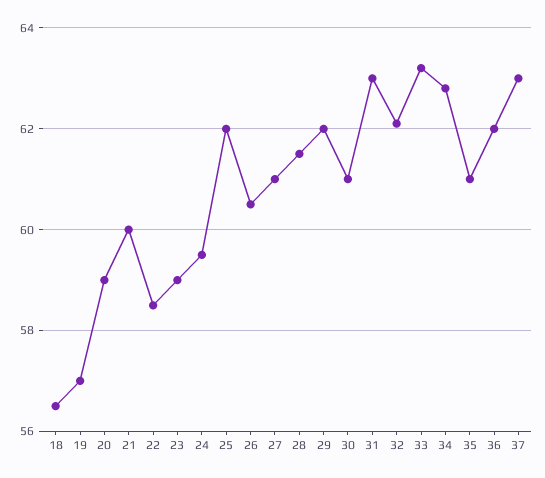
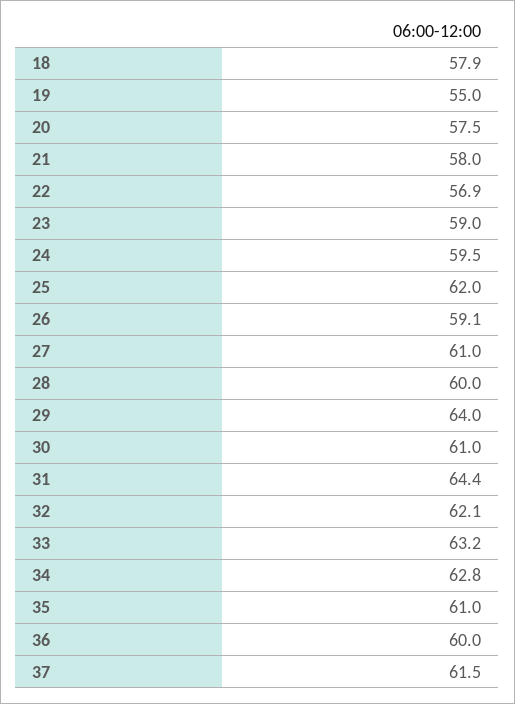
  {
-   "18": 56.5,
+   "18": 57.9,
-   "19": 57,
+   "19": 55,
-   "20": 59,
+   "20": 57.5,
-   "21": 60,
+   "21": 58,
-   "22": 58.5,
+   "22": 56.9,
    "23": 59,
    "24": 59.5,
    "25": 62,
-   "26": 60.5,
+   "26": 59.1,
    "27": 61,
-   "28": 61.5,
+   "28": 60,
-   "29": 62,
+   "29": 64,
    "30": 61,
-   "31": 63,
+   "31": 64.4,
    "32": 62.1,
    "33": 63.2,
    "34": 62.8,
    "35": 61,
-   "36": 62,
+   "36": 60,
-   "37": 63
+   "37": 61.5
  }

